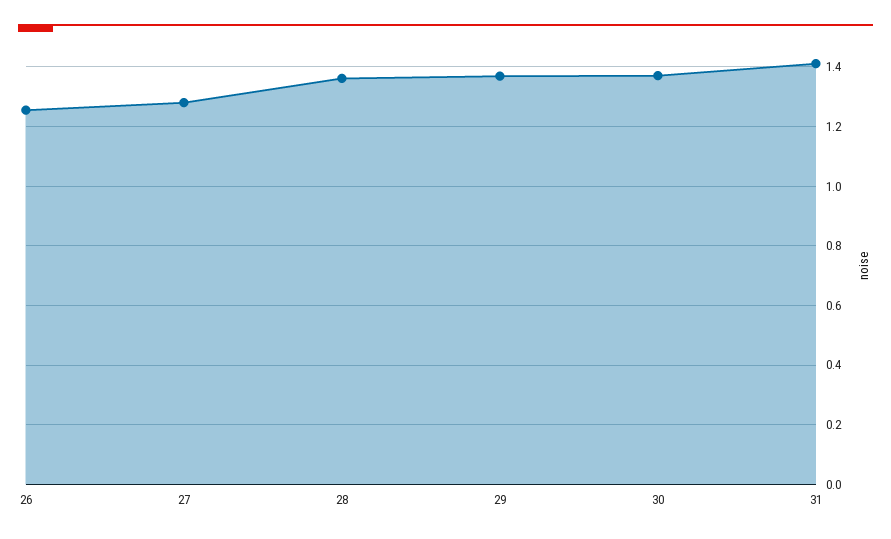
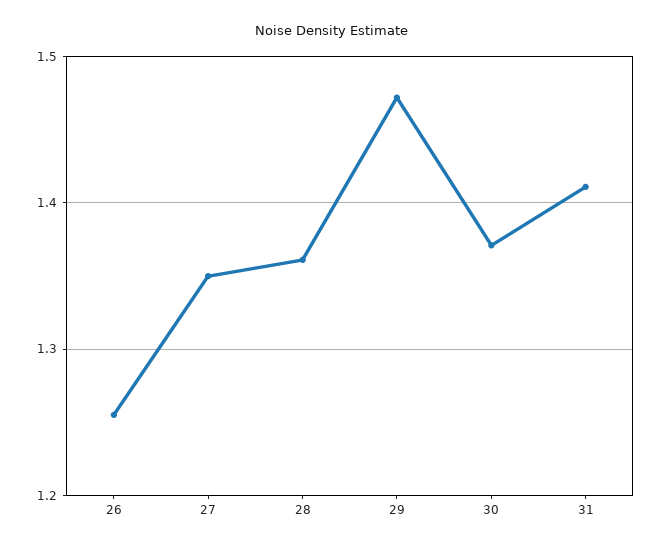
  {
    "26": 1.26,
-   "27": 1.275,
+   "27": 1.35,
    "28": 1.36,
-   "29": 1.375,
+   "29": 1.47,
    "30": 1.37,
    "31": 1.41
  }

